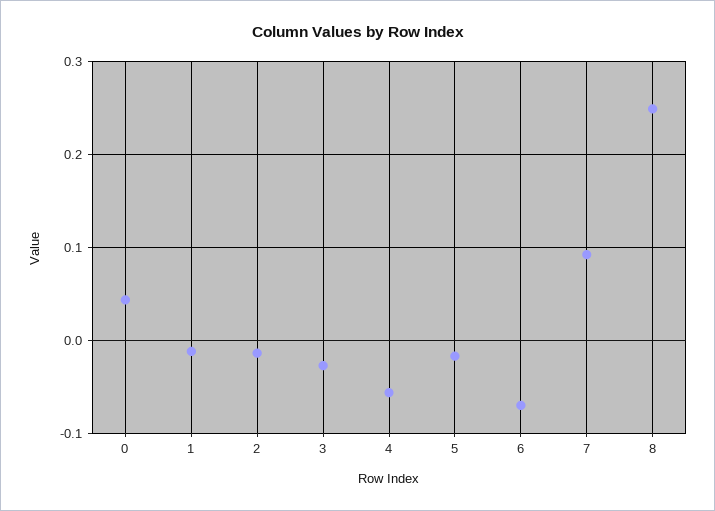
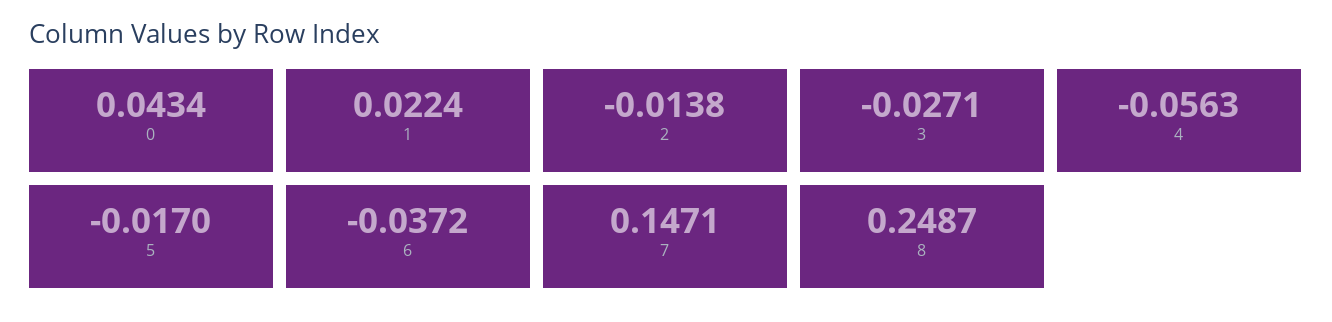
  {
    "0": 0.0434,
-   "1": -0.01,
+   "1": 0.0224,
    "2": -0.0138,
    "3": -0.0271,
    "4": -0.0563,
    "5": -0.017,
-   "6": -0.07,
+   "6": -0.0372,
-   "7": 0.09,
+   "7": 0.1471,
    "8": 0.2487
  }

